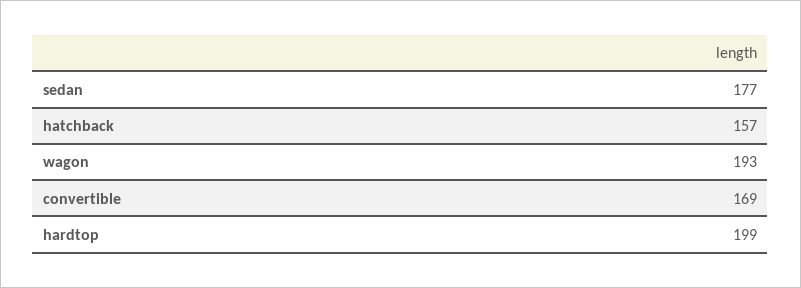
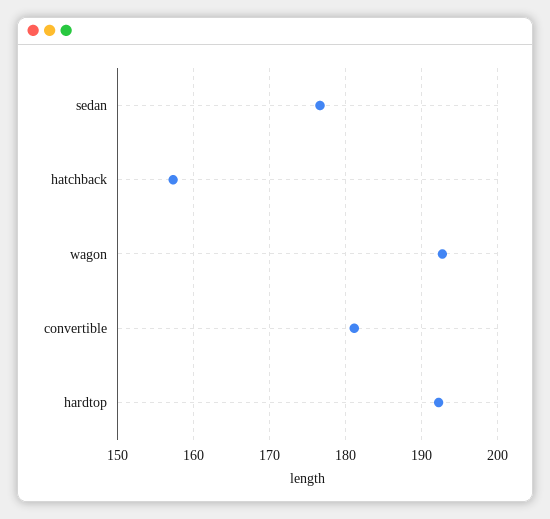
  {
    "sedan": 177,
    "hatchback": 157,
    "wagon": 193,
-   "convertible": 169,
+   "convertible": 181,
-   "hardtop": 199
+   "hardtop": 192
  }

